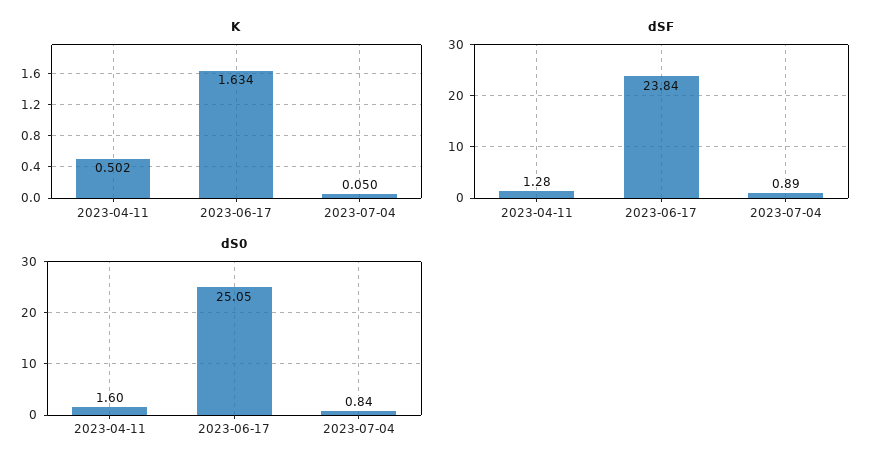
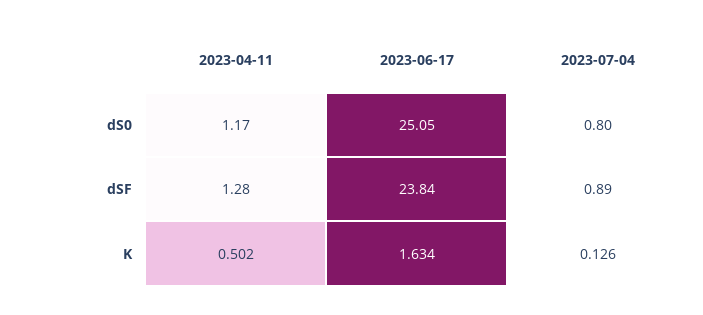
  {
    "K": {
      "2023-04-11": 0.502,
      "2023-06-17": 1.634,
-     "2023-07-04": 0.05
+     "2023-07-04": 0.126
    },
    "dSF": {
      "2023-04-11": 1.28,
      "2023-06-17": 23.84,
      "2023-07-04": 0.89
    },
    "dS0": {
-     "2023-04-11": 1.6,
+     "2023-04-11": 1.17,
      "2023-06-17": 25.05,
-     "2023-07-04": 0.84
+     "2023-07-04": 0.8
    }
  }

